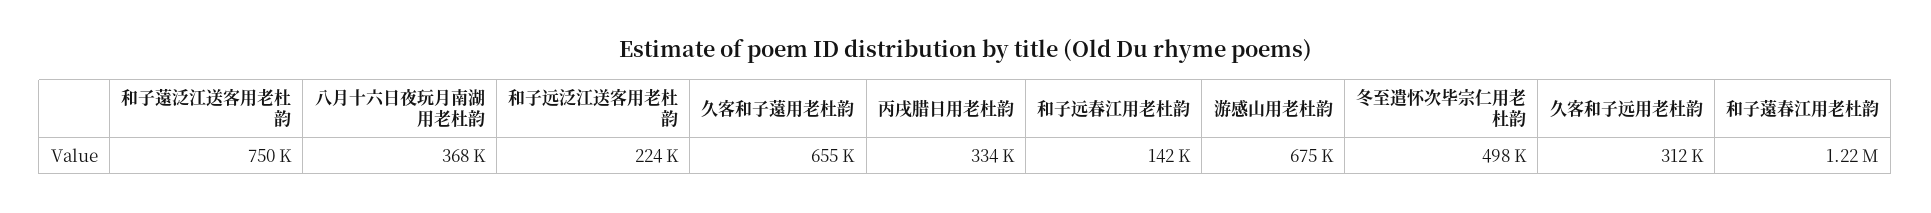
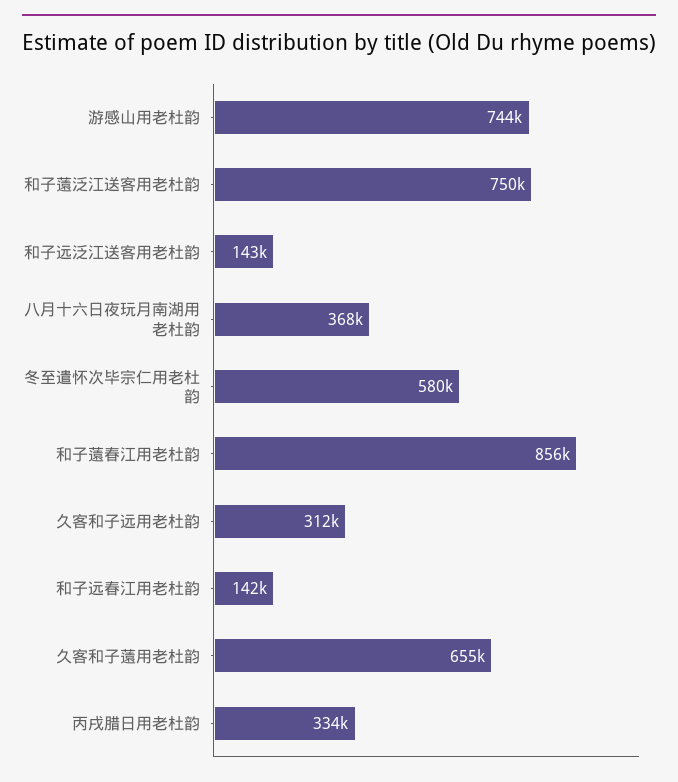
  {
    "和子薳泛江送客用老杜韵": 750000,
    "八月十六日夜玩月南湖用老杜韵": 368000,
-   "和子远泛江送客用老杜韵": 224000,
+   "和子远泛江送客用老杜韵": 143000,
    "久客和子薳用老杜韵": 655000,
    "丙戌腊日用老杜韵": 334000,
    "和子远春江用老杜韵": 142000,
-   "游感山用老杜韵": 675000,
+   "游感山用老杜韵": 744000,
-   "冬至遣怀次毕宗仁用老杜韵": 498000,
+   "冬至遣怀次毕宗仁用老杜韵": 580000,
    "久客和子远用老杜韵": 312000,
-   "和子薳春江用老杜韵": 1220000
+   "和子薳春江用老杜韵": 856000
  }

